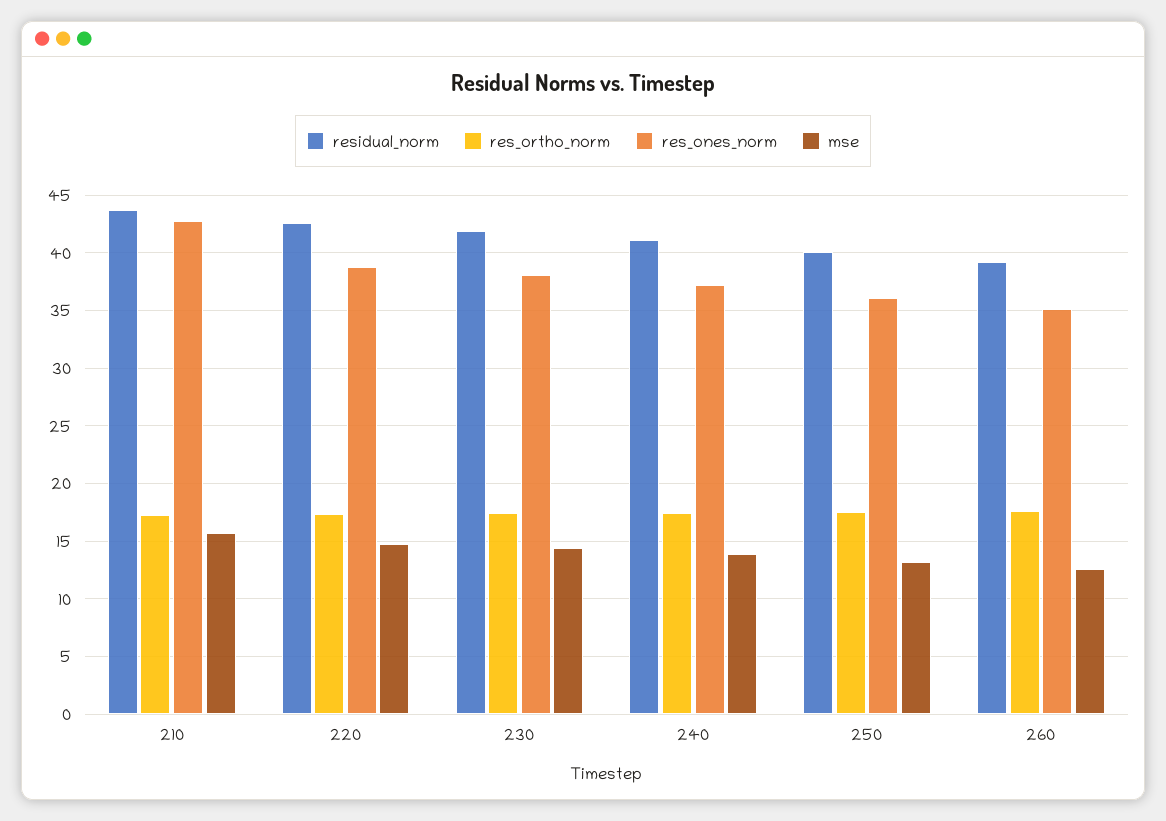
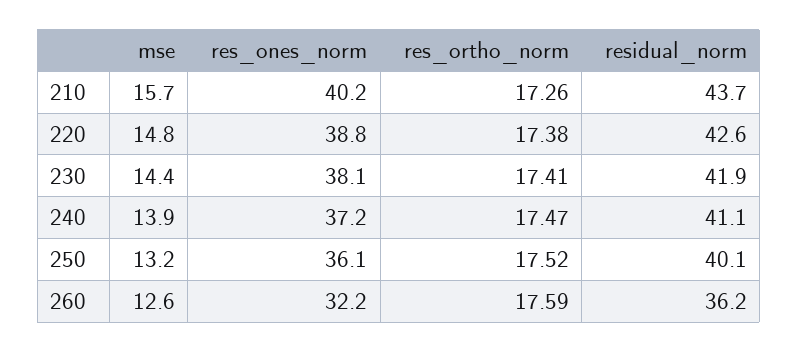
  {
    "residual_norm": {
      "210": 43.7,
      "220": 42.6,
      "230": 41.9,
      "240": 41.1,
      "250": 40.1,
-     "260": 39
+     "260": 36.2
    },
    "res_ortho_norm": {
      "210": 17.26,
      "220": 17.38,
      "230": 17.41,
      "240": 17.47,
      "250": 17.52,
      "260": 17.59
    },
    "res_ones_norm": {
-     "210": 43,
+     "210": 40.2,
      "220": 38.8,
      "230": 38.1,
      "240": 37.2,
      "250": 36.1,
-     "260": 35
+     "260": 32.2
    },
    "mse": {
      "210": 15.7,
      "220": 14.8,
      "230": 14.4,
      "240": 13.9,
      "250": 13.2,
      "260": 12.6
    }
  }

